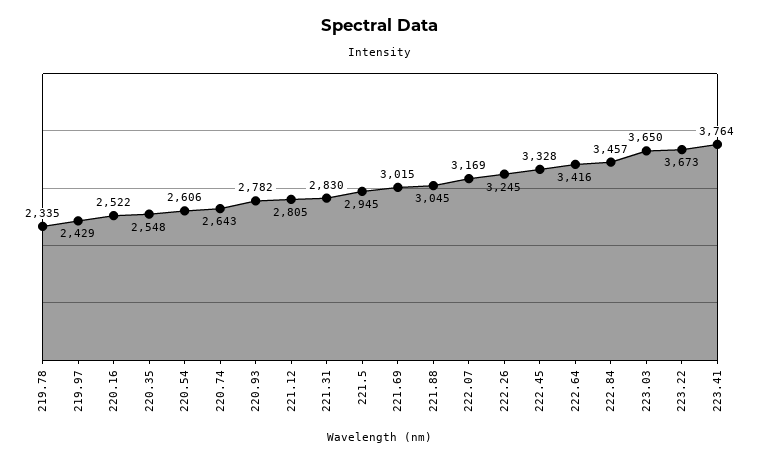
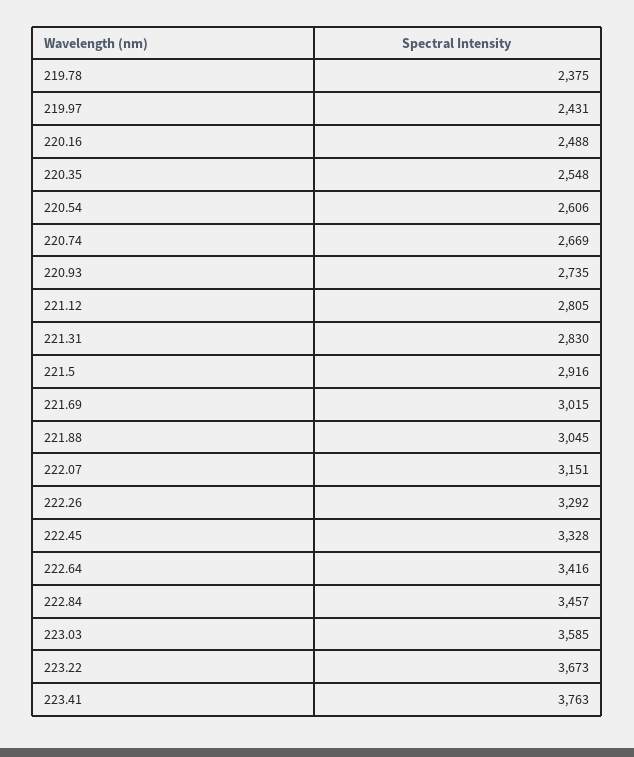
  {
-   "219.78": 2335,
+   "219.78": 2375,
-   "219.97": 2429,
+   "219.97": 2431,
-   "220.16": 2522,
+   "220.16": 2488,
    "220.35": 2548,
    "220.54": 2606,
-   "220.74": 2643,
+   "220.74": 2669,
-   "220.93": 2782,
+   "220.93": 2735,
    "221.12": 2805,
    "221.31": 2830,
-   "221.5": 2945,
+   "221.5": 2916,
    "221.69": 3015,
    "221.88": 3045,
-   "222.07": 3169,
+   "222.07": 3151,
-   "222.26": 3245,
+   "222.26": 3292,
    "222.45": 3328,
    "222.64": 3416,
    "222.84": 3457,
-   "223.03": 3650,
+   "223.03": 3585,
    "223.22": 3673,
-   "223.41": 3764
+   "223.41": 3763
  }

